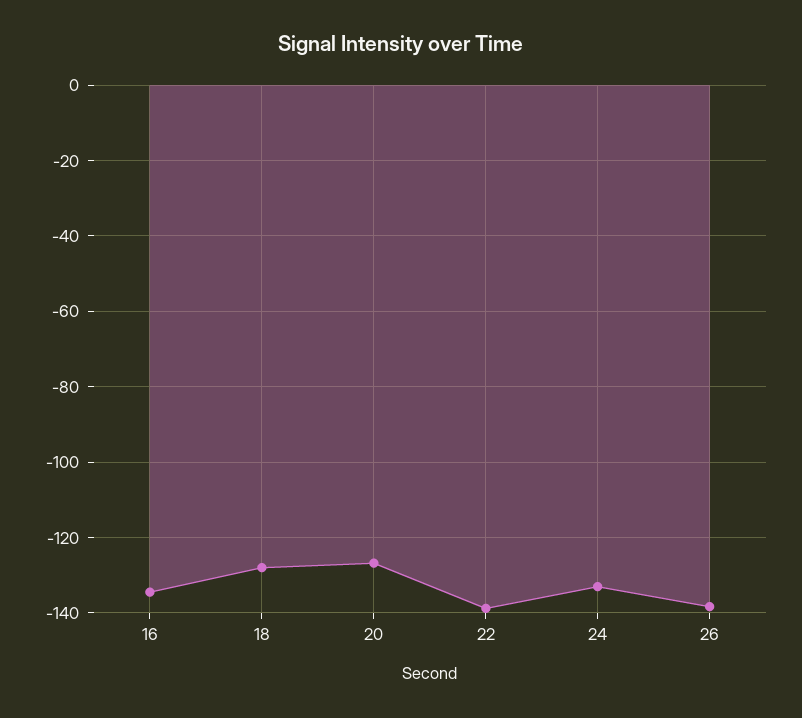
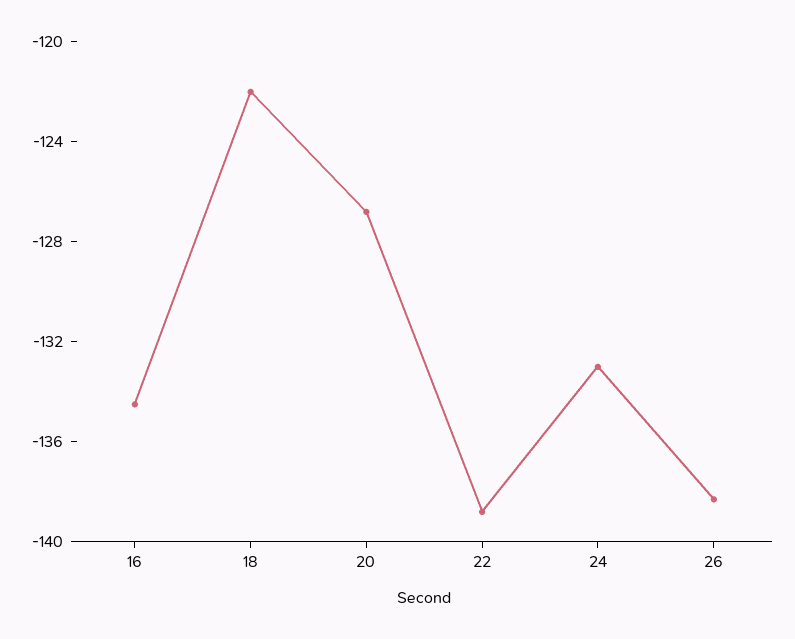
  {
    "16": -135,
-   "18": -128,
+   "18": -122,
    "20": -127,
    "22": -139,
    "24": -133,
    "26": -138
  }

